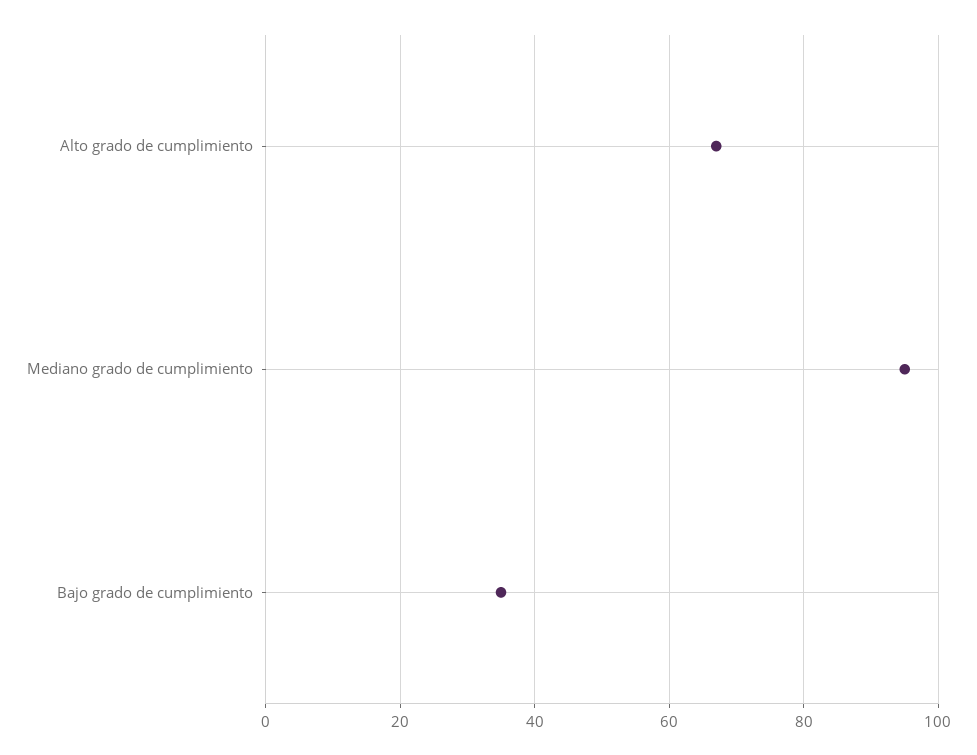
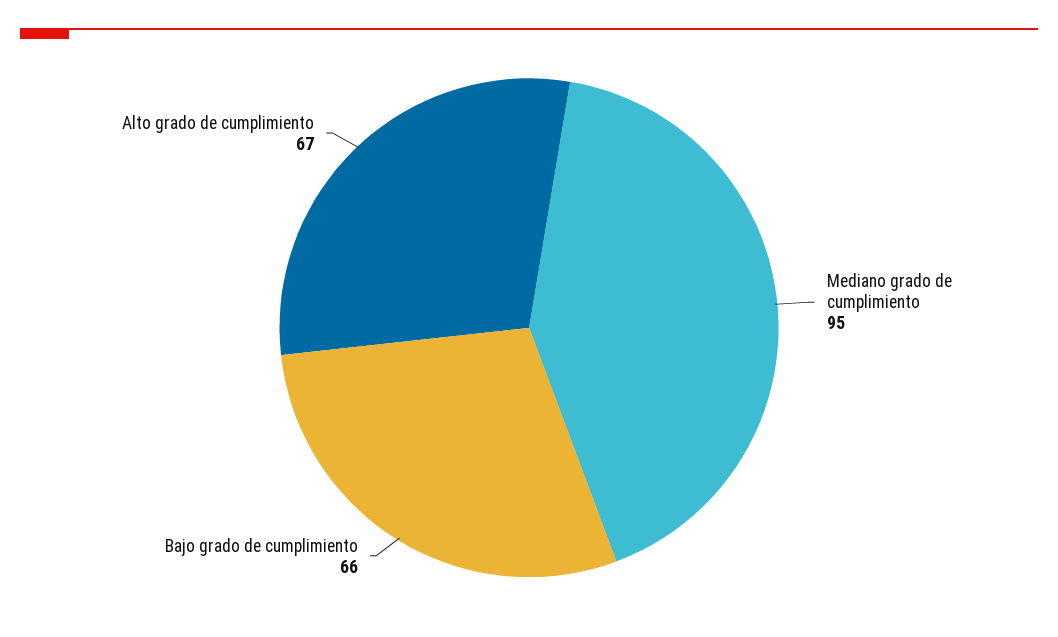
  {
    "Alto grado de cumplimiento": 67,
    "Mediano grado de cumplimiento": 95,
-   "Bajo grado de cumplimiento": 35
+   "Bajo grado de cumplimiento": 66
  }

